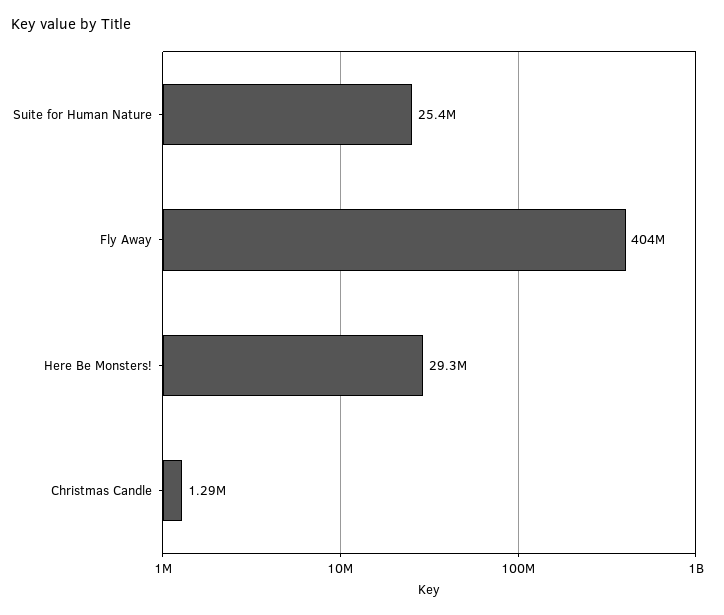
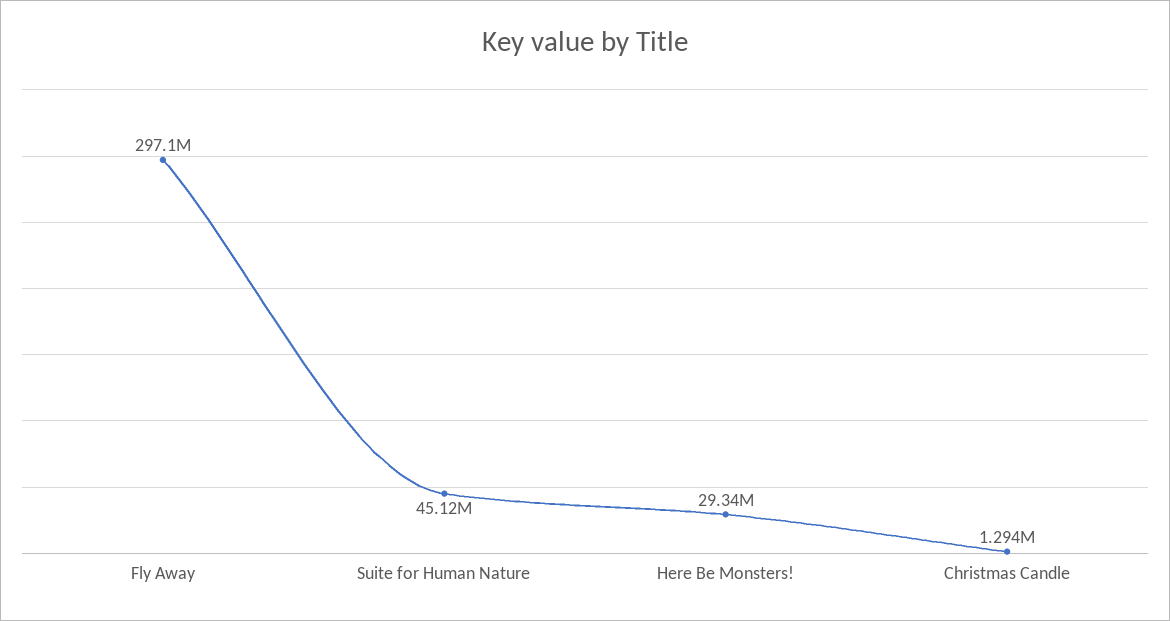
  {
-   "Suite for Human Nature": 25400000,
+   "Suite for Human Nature": 45120000,
-   "Fly Away": 404000000,
+   "Fly Away": 297100000,
    "Here Be Monsters!": 29340000,
    "Christmas Candle": 1294000
  }

